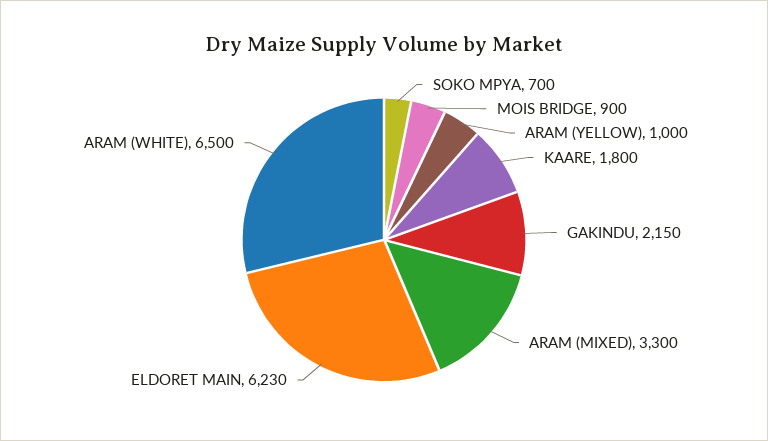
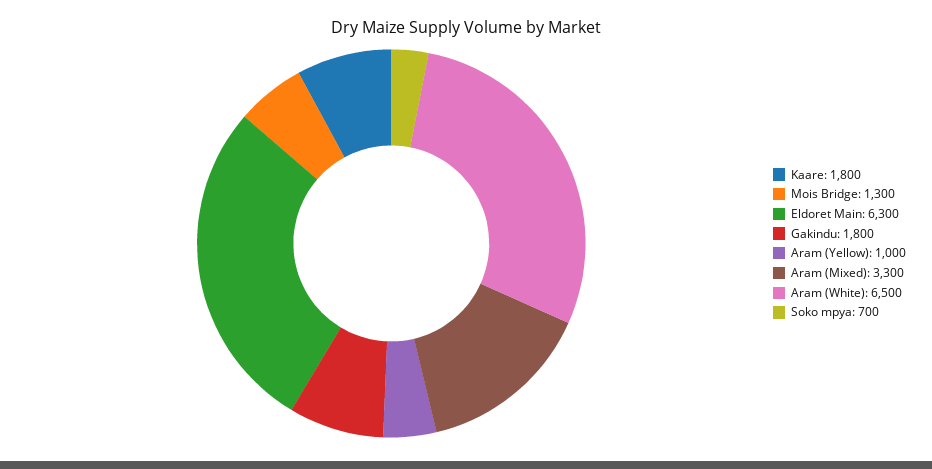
  {
    "SOKO MPYA": 700,
-   "MOIS BRIDGE": 900,
+   "MOIS BRIDGE": 1300,
    "ARAM (YELLOW)": 1000,
    "KAARE": 1800,
-   "GAKINDU": 2150,
+   "GAKINDU": 1800,
    "ARAM (MIXED)": 3300,
-   "ELDORET MAIN": 6230,
+   "ELDORET MAIN": 6300,
    "ARAM (WHITE)": 6500
  }

